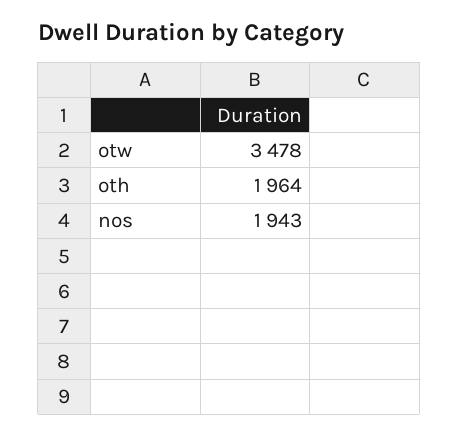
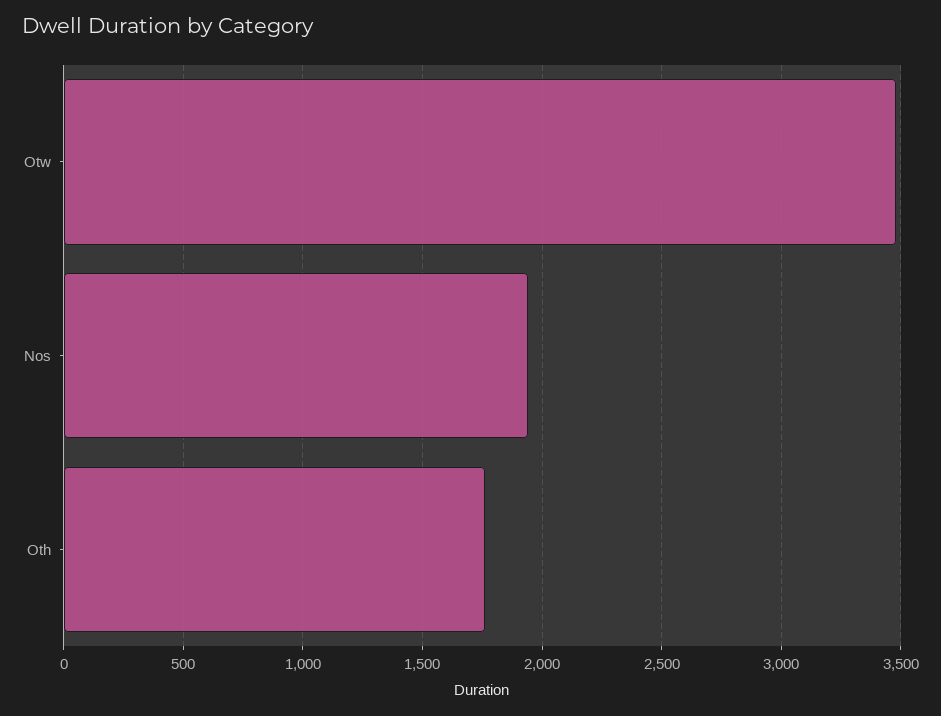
  {
    "otw": 3478,
-   "oth": 1964,
+   "oth": 1750,
    "nos": 1943
  }

